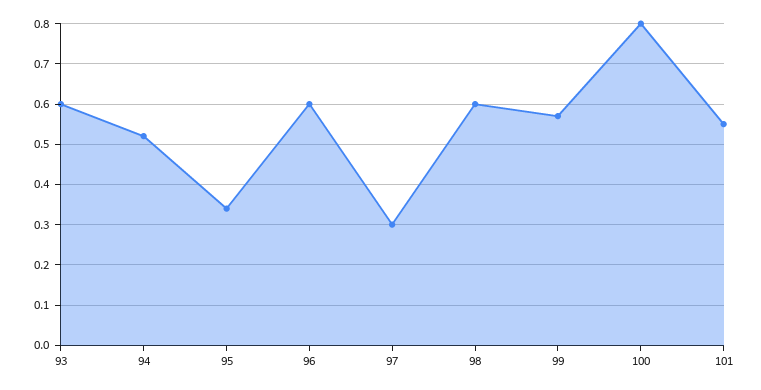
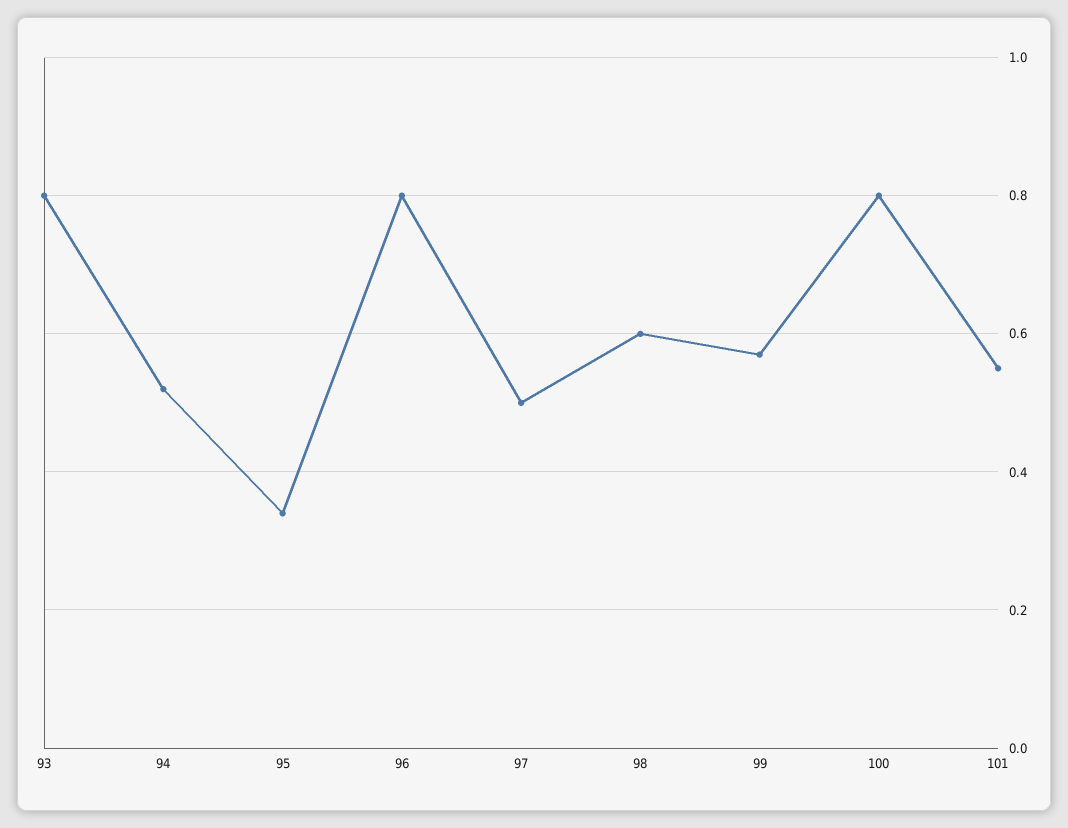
  {
-   "93": 0.6,
+   "93": 0.8,
    "94": 0.5,
    "95": 0.35,
-   "96": 0.6,
+   "96": 0.8,
-   "97": 0.3,
+   "97": 0.5,
    "98": 0.6,
    "99": 0.55,
    "100": 0.8,
    "101": 0.55
  }

